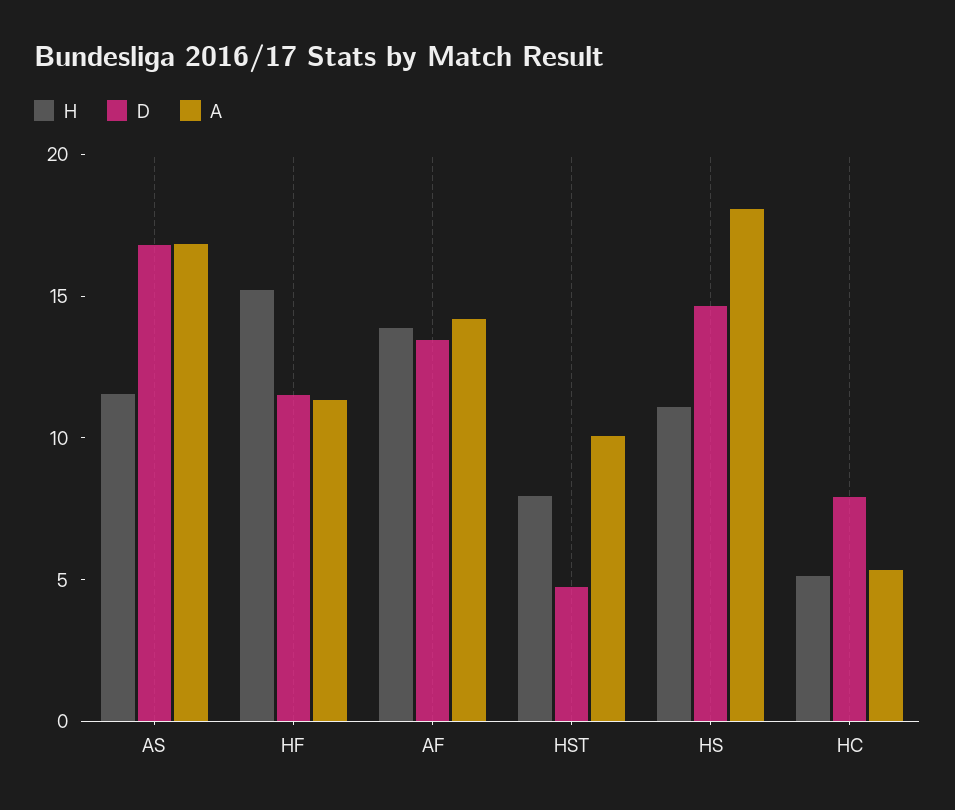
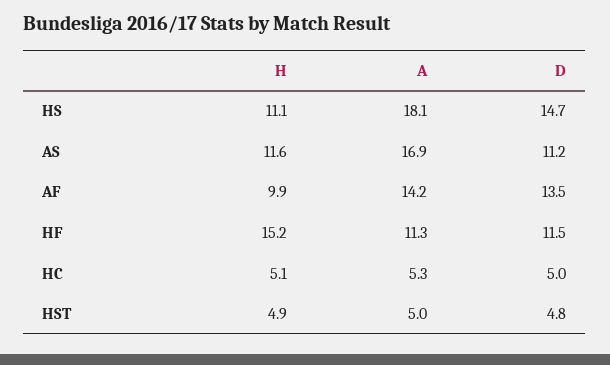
  {
    "H": {
      "AS": 11.6,
      "HF": 15.2,
-     "AF": 14,
+     "AF": 9.9,
-     "HST": 8,
+     "HST": 4.9,
      "HS": 11.1,
      "HC": 5.1
    },
    "D": {
-     "AS": 17,
+     "AS": 11.2,
      "HF": 11.5,
      "AF": 13.5,
      "HST": 4.8,
      "HS": 14.7,
-     "HC": 8
+     "HC": 5
    },
    "A": {
      "AS": 16.9,
      "HF": 11.3,
      "AF": 14.2,
-     "HST": 10,
+     "HST": 5,
      "HS": 18.1,
      "HC": 5.3
    }
  }

